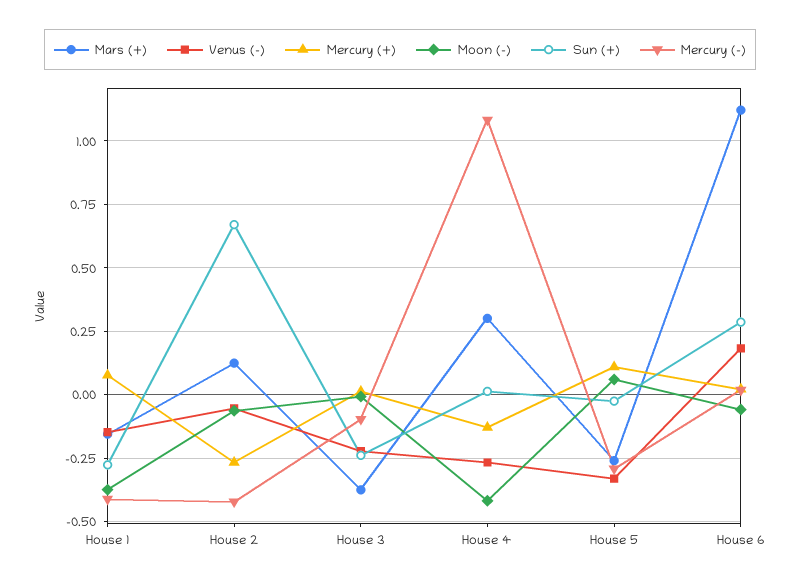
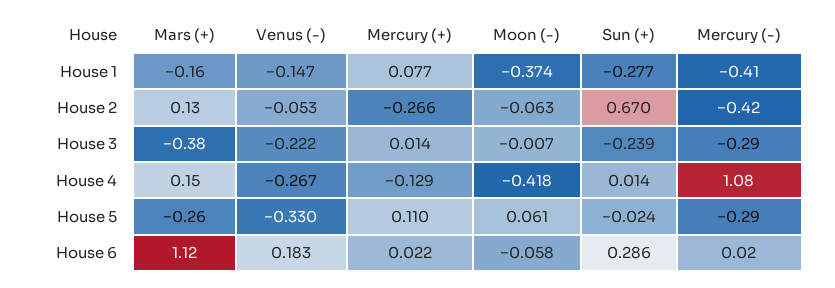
  {
    "Mars (+)": {
      "House 1": -0.16,
      "House 2": 0.13,
      "House 3": -0.38,
-     "House 4": 0.3,
+     "House 4": 0.15,
      "House 5": -0.26,
      "House 6": 1.12
    },
    "Venus (-)": {
      "House 1": -0.147,
      "House 2": -0.053,
      "House 3": -0.222,
      "House 4": -0.267,
      "House 5": -0.33,
      "House 6": 0.183
    },
    "Mercury (+)": {
      "House 1": 0.077,
      "House 2": -0.266,
      "House 3": 0.014,
      "House 4": -0.129,
      "House 5": 0.11,
      "House 6": 0.022
    },
    "Moon (-)": {
      "House 1": -0.374,
      "House 2": -0.063,
      "House 3": -0.007,
      "House 4": -0.418,
      "House 5": 0.061,
      "House 6": -0.058
    },
    "Sun (+)": {
      "House 1": -0.277,
      "House 2": 0.67,
      "House 3": -0.239,
      "House 4": 0.014,
      "House 5": -0.024,
      "House 6": 0.286
    },
    "Mercury (-)": {
      "House 1": -0.41,
      "House 2": -0.42,
-     "House 3": -0.1,
+     "House 3": -0.29,
      "House 4": 1.08,
      "House 5": -0.29,
      "House 6": 0.02
    }
  }

